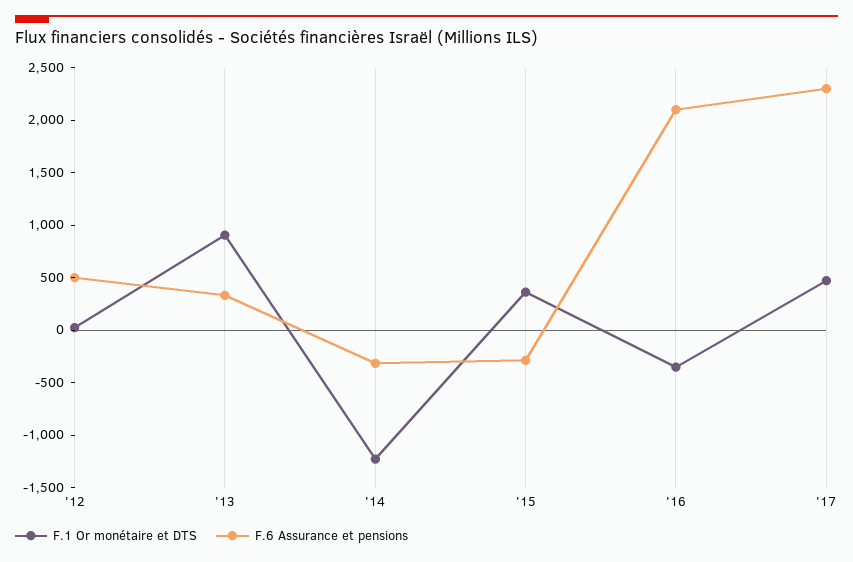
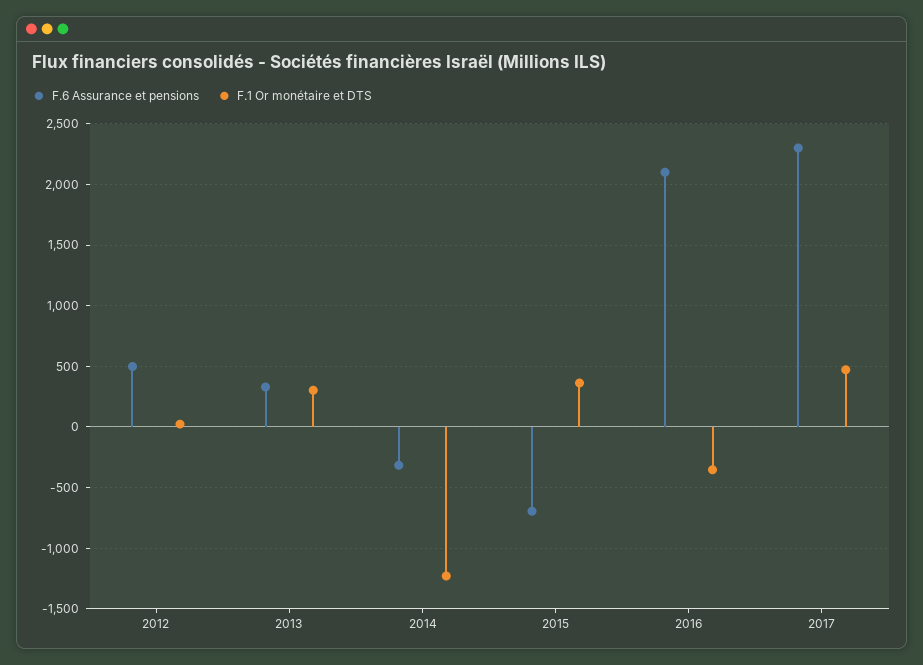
  {
    "F.1 Or monétaire et DTS": {
      "'12": 0,
-     "'13": 900,
+     "'13": 300,
      "'14": -1250,
      "'15": 350,
      "'16": -350,
      "'17": 450
    },
    "F.6 Assurance et pensions": {
      "'12": 500,
      "'13": 350,
      "'14": -300,
-     "'15": -300,
+     "'15": -700,
      "'16": 2100,
      "'17": 2300
    }
  }

